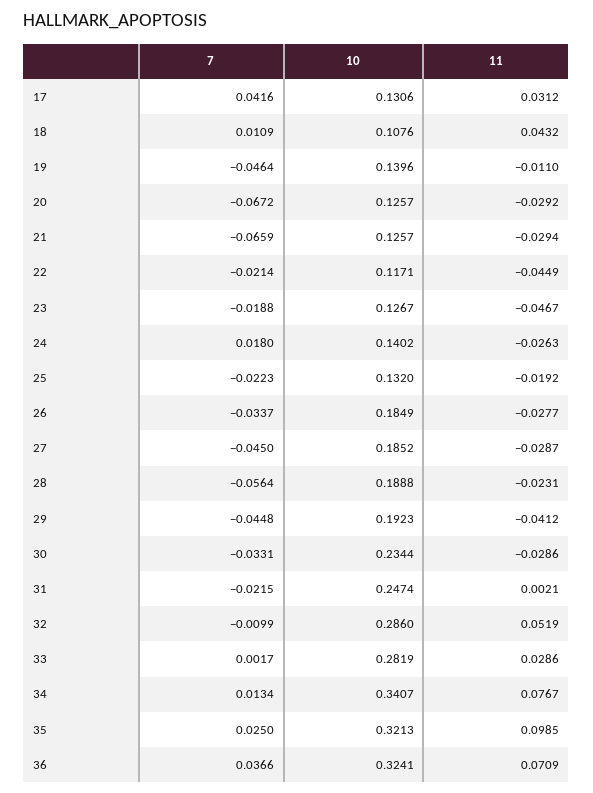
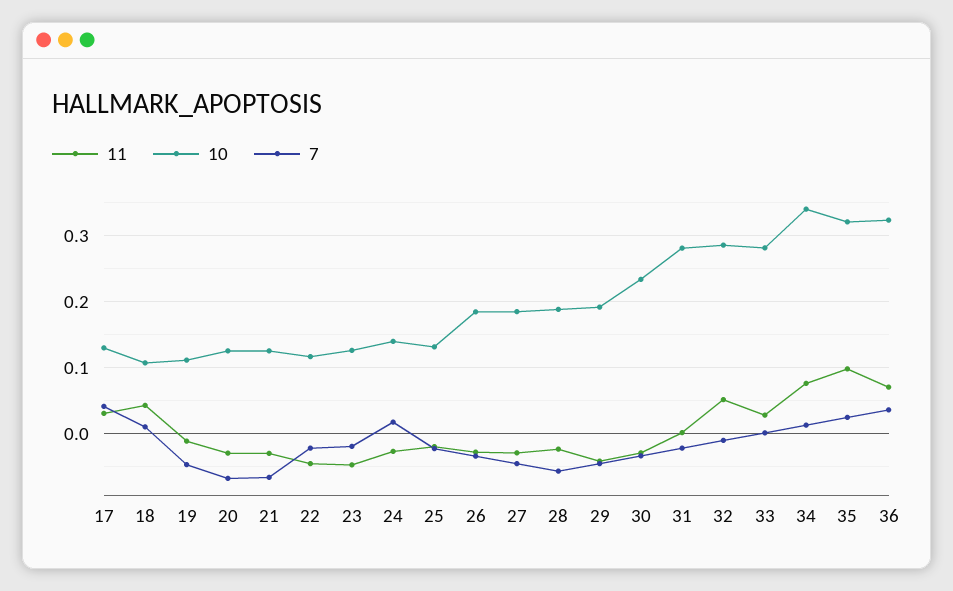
  {
    "7": {
      "17": 0.0416,
      "18": 0.0109,
      "19": -0.0464,
      "20": -0.0672,
      "21": -0.0659,
      "22": -0.0214,
      "23": -0.0188,
      "24": 0.018,
      "25": -0.0223,
      "26": -0.0337,
      "27": -0.045,
      "28": -0.0564,
      "29": -0.0448,
      "30": -0.0331,
      "31": -0.0215,
      "32": -0.0099,
      "33": 0.0017,
      "34": 0.0134,
      "35": 0.025,
      "36": 0.0366
    },
    "10": {
      "17": 0.1306,
      "18": 0.1076,
-     "19": 0.1396,
+     "19": 0.11,
      "20": 0.1257,
      "21": 0.1257,
      "22": 0.1171,
      "23": 0.1267,
      "24": 0.1402,
      "25": 0.132,
      "26": 0.1849,
      "27": 0.1852,
      "28": 0.1888,
      "29": 0.1923,
      "30": 0.2344,
-     "31": 0.2474,
+     "31": 0.28,
      "32": 0.286,
      "33": 0.2819,
      "34": 0.3407,
      "35": 0.3213,
      "36": 0.3241
    },
    "11": {
      "17": 0.0312,
      "18": 0.0432,
      "19": -0.011,
      "20": -0.0292,
      "21": -0.0294,
      "22": -0.0449,
      "23": -0.0467,
      "24": -0.0263,
      "25": -0.0192,
      "26": -0.0277,
      "27": -0.0287,
      "28": -0.0231,
      "29": -0.0412,
      "30": -0.0286,
      "31": 0.0021,
      "32": 0.0519,
      "33": 0.0286,
      "34": 0.0767,
      "35": 0.0985,
      "36": 0.0709
    }
  }

